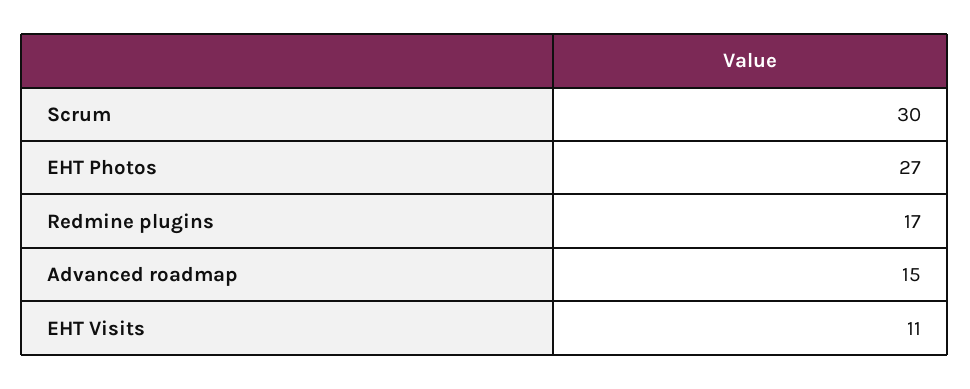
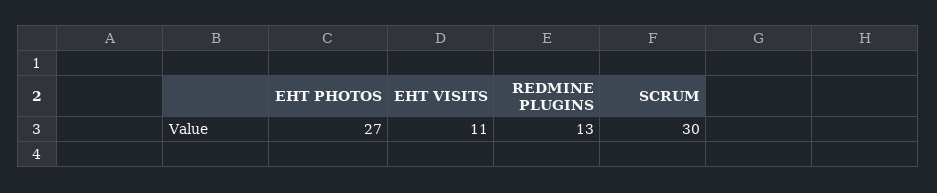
  {
    "Scrum": 30,
    "EHT Photos": 27,
-   "Redmine plugins": 17,
+   "Redmine plugins": 13,
-   "Advanced roadmap": 15,
    "EHT Visits": 11
  }

